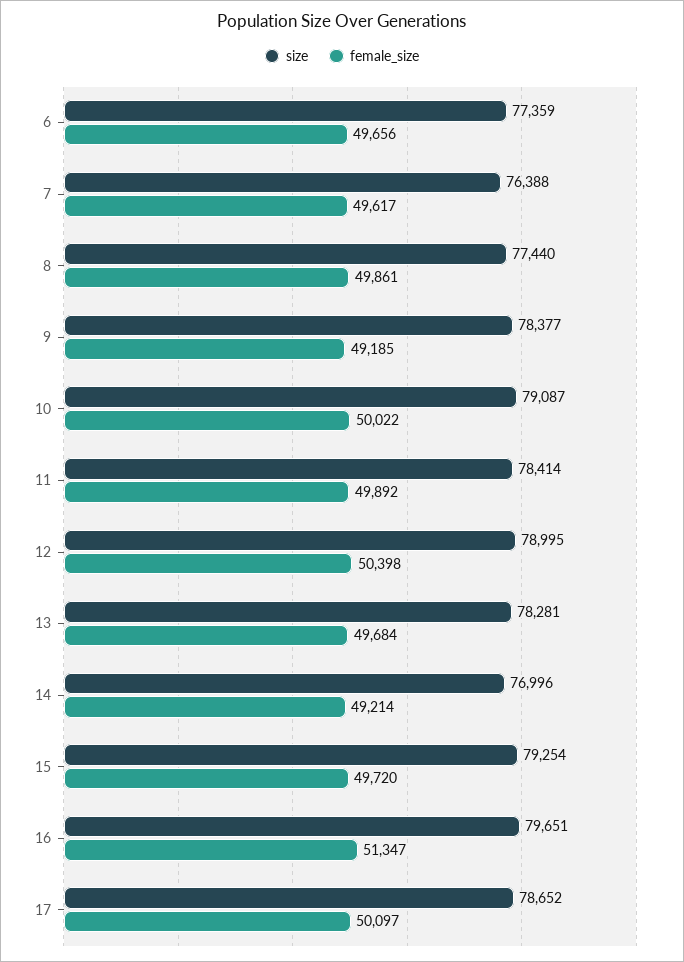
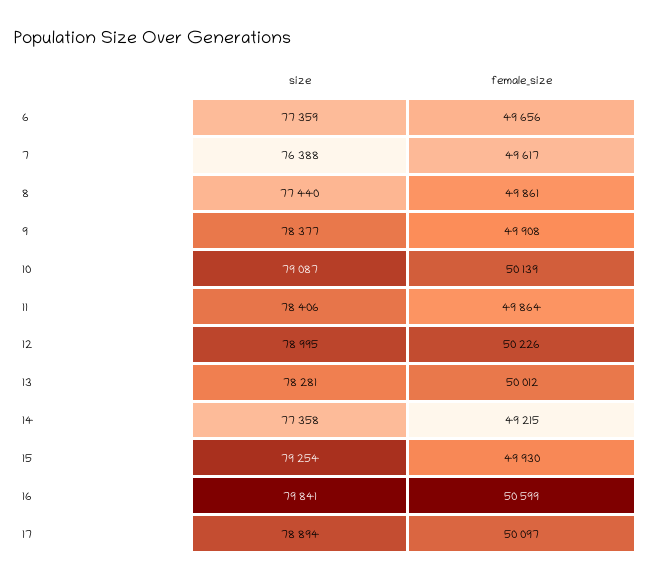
  {
    "size": {
      "6": 77359,
      "7": 76388,
      "8": 77440,
      "9": 78377,
      "10": 79087,
-     "11": 78414,
+     "11": 78406,
      "12": 78995,
      "13": 78281,
-     "14": 76996,
+     "14": 77358,
      "15": 79254,
-     "16": 79651,
+     "16": 79841,
-     "17": 78652
+     "17": 78894
    },
    "female_size": {
      "6": 49656,
      "7": 49617,
      "8": 49861,
-     "9": 49185,
+     "9": 49908,
-     "10": 50022,
+     "10": 50139,
-     "11": 49892,
+     "11": 49864,
-     "12": 50398,
+     "12": 50226,
-     "13": 49684,
+     "13": 50012,
-     "14": 49214,
+     "14": 49215,
-     "15": 49720,
+     "15": 49930,
-     "16": 51347,
+     "16": 50599,
      "17": 50097
    }
  }

